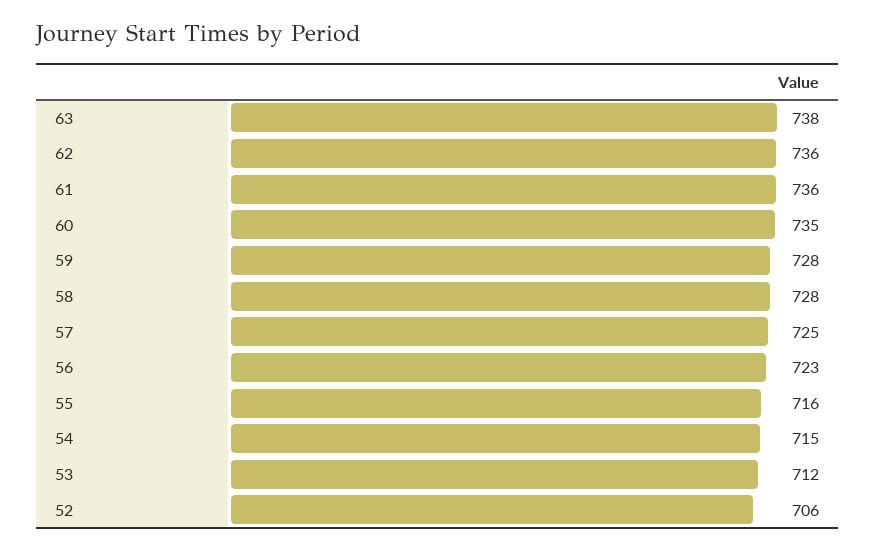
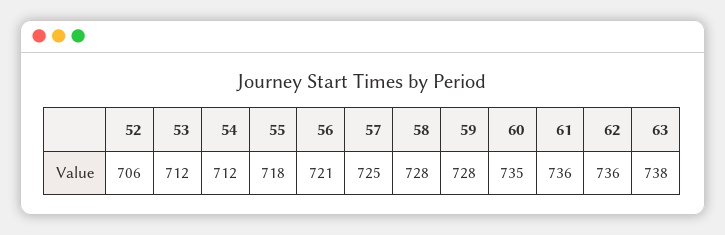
  {
    "63": 738,
    "62": 736,
    "61": 736,
    "60": 735,
    "59": 728,
    "58": 728,
    "57": 725,
-   "56": 723,
+   "56": 721,
-   "55": 716,
+   "55": 718,
-   "54": 715,
+   "54": 712,
    "53": 712,
    "52": 706
  }

